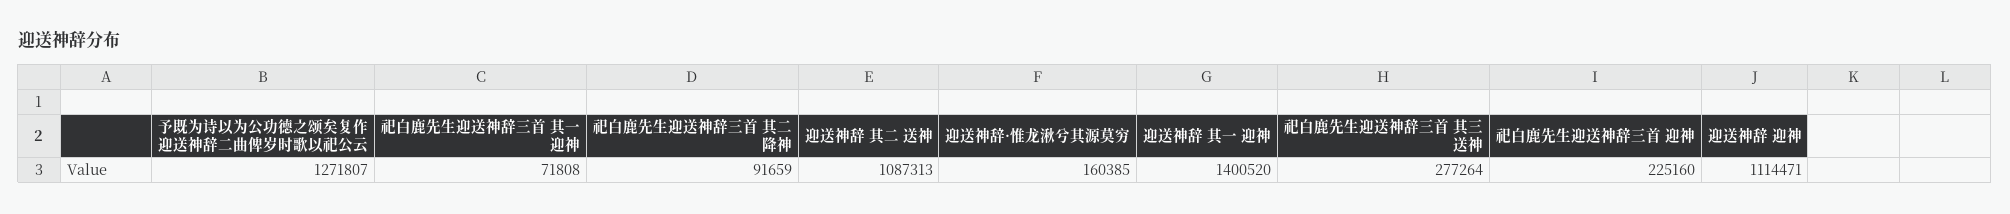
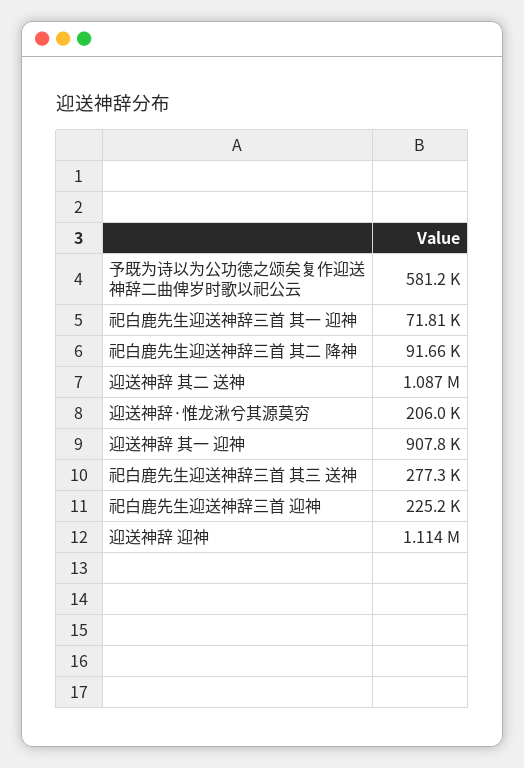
  {
-   "予既为诗以为公功德之颂矣复作迎送神辞二曲俾岁时歌以祀公云": 1271807,
+   "予既为诗以为公功德之颂矣复作迎送神辞二曲俾岁时歌以祀公云": 581200,
    "祀白鹿先生迎送神辞三首 其一 迎神": 71808,
    "祀白鹿先生迎送神辞三首 其二 降神": 91659,
    "迎送神辞 其二 送神": 1087313,
-   "迎送神辞·惟龙湫兮其源莫穷": 160385,
+   "迎送神辞·惟龙湫兮其源莫穷": 206000,
-   "迎送神辞 其一 迎神": 1400520,
+   "迎送神辞 其一 迎神": 907800,
    "祀白鹿先生迎送神辞三首 其三 送神": 277264,
    "祀白鹿先生迎送神辞三首 迎神": 225160,
    "迎送神辞 迎神": 1114471
  }

